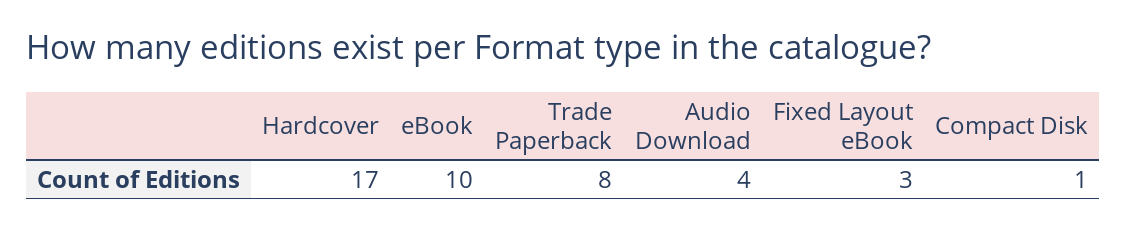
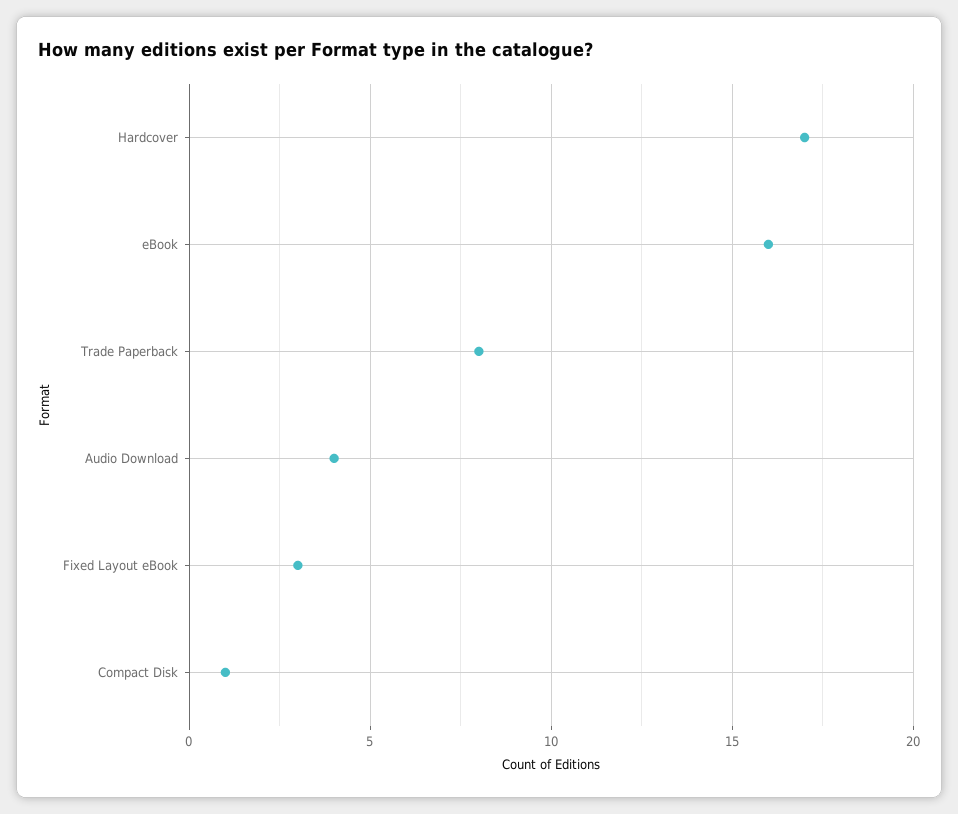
  {
    "Hardcover": 17,
-   "eBook": 10,
+   "eBook": 16,
    "Trade Paperback": 8,
    "Audio Download": 4,
    "Fixed Layout eBook": 3,
    "Compact Disk": 1
  }

